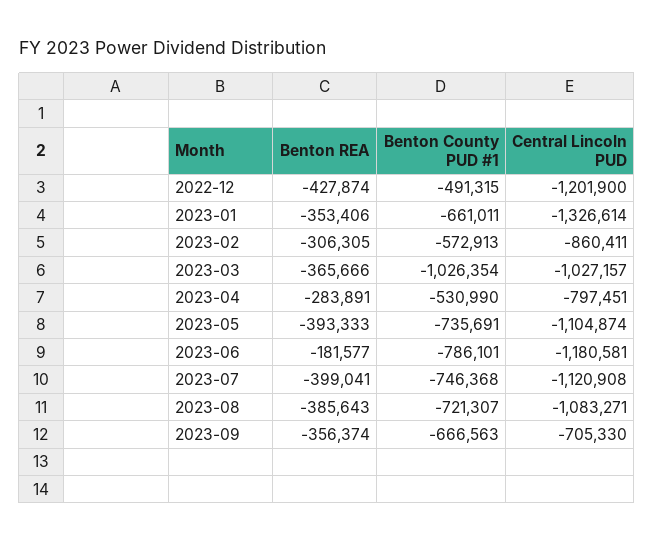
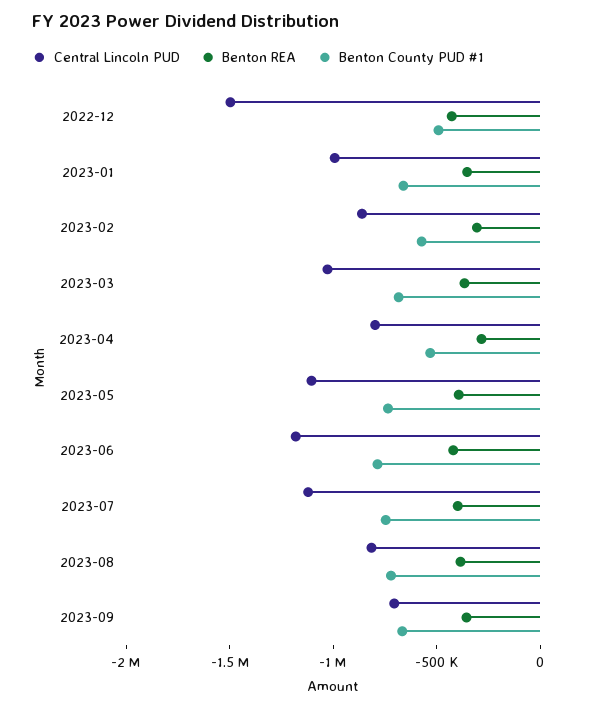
  {
    "Benton REA": {
      "2022-12": -427874,
      "2023-01": -353406,
      "2023-02": -306305,
      "2023-03": -365666,
      "2023-04": -283891,
      "2023-05": -393333,
-     "2023-06": -181577,
+     "2023-06": -400000,
      "2023-07": -399041,
      "2023-08": -385643,
      "2023-09": -356374
    },
    "Benton County PUD #1": {
      "2022-12": -491315,
      "2023-01": -661011,
      "2023-02": -572913,
-     "2023-03": -1026354,
+     "2023-03": -700000,
      "2023-04": -530990,
      "2023-05": -735691,
      "2023-06": -786101,
      "2023-07": -746368,
      "2023-08": -721307,
      "2023-09": -666563
    },
    "Central Lincoln PUD": {
-     "2022-12": -1201900,
+     "2022-12": -1500000,
-     "2023-01": -1326614,
+     "2023-01": -1000000,
      "2023-02": -860411,
      "2023-03": -1027157,
      "2023-04": -797451,
      "2023-05": -1104874,
      "2023-06": -1180581,
      "2023-07": -1120908,
-     "2023-08": -1083271,
+     "2023-08": -800000,
      "2023-09": -705330
    }
  }

